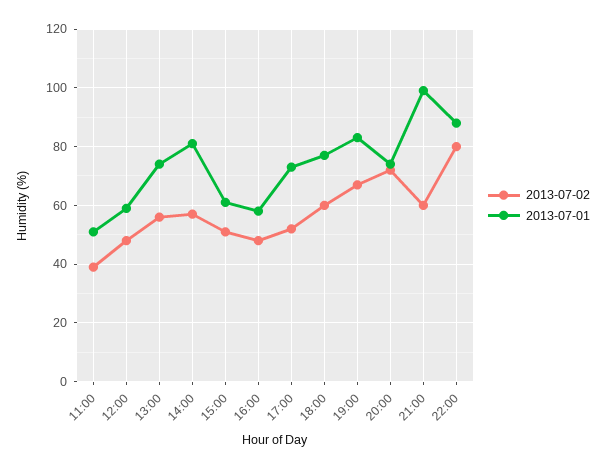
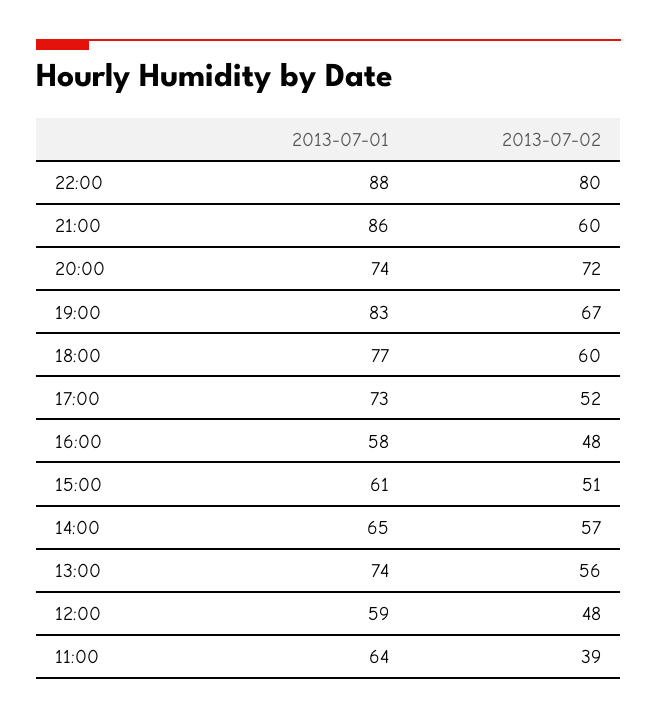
  {
    "2013-07-02": {
      "11:00": 39,
      "12:00": 48,
      "13:00": 56,
      "14:00": 57,
      "15:00": 51,
      "16:00": 48,
      "17:00": 52,
      "18:00": 60,
      "19:00": 67,
      "20:00": 72,
      "21:00": 60,
      "22:00": 80
    },
    "2013-07-01": {
-     "11:00": 50,
+     "11:00": 64,
      "12:00": 59,
      "13:00": 74,
-     "14:00": 80,
+     "14:00": 65,
      "15:00": 61,
      "16:00": 58,
      "17:00": 73,
      "18:00": 77,
      "19:00": 83,
      "20:00": 74,
-     "21:00": 100,
+     "21:00": 86,
      "22:00": 88
    }
  }

